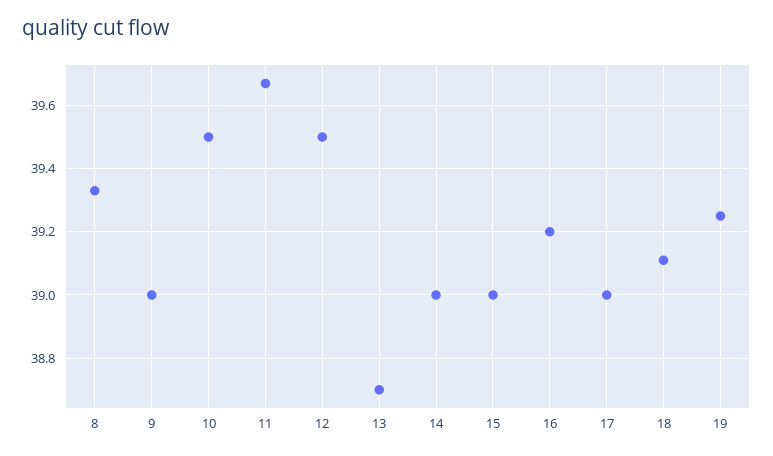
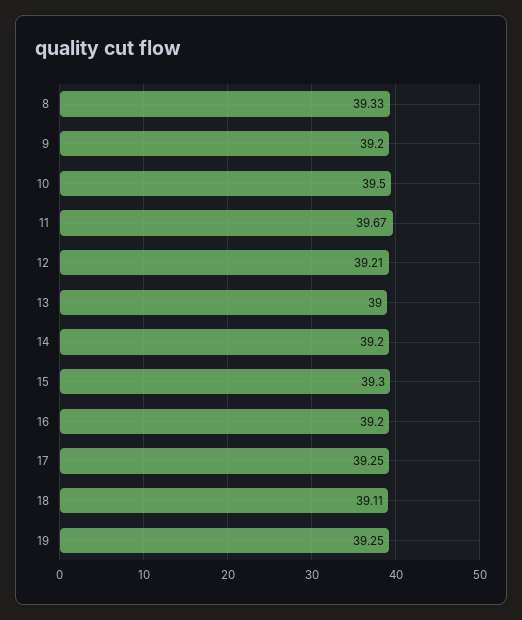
  {
    "8": 39.33,
-   "9": 39,
+   "9": 39.2,
    "10": 39.5,
    "11": 39.67,
-   "12": 39.5,
+   "12": 39.21,
-   "13": 38.7,
+   "13": 39,
-   "14": 39,
+   "14": 39.2,
-   "15": 39,
+   "15": 39.3,
    "16": 39.2,
-   "17": 39,
+   "17": 39.25,
    "18": 39.11,
    "19": 39.25
  }

